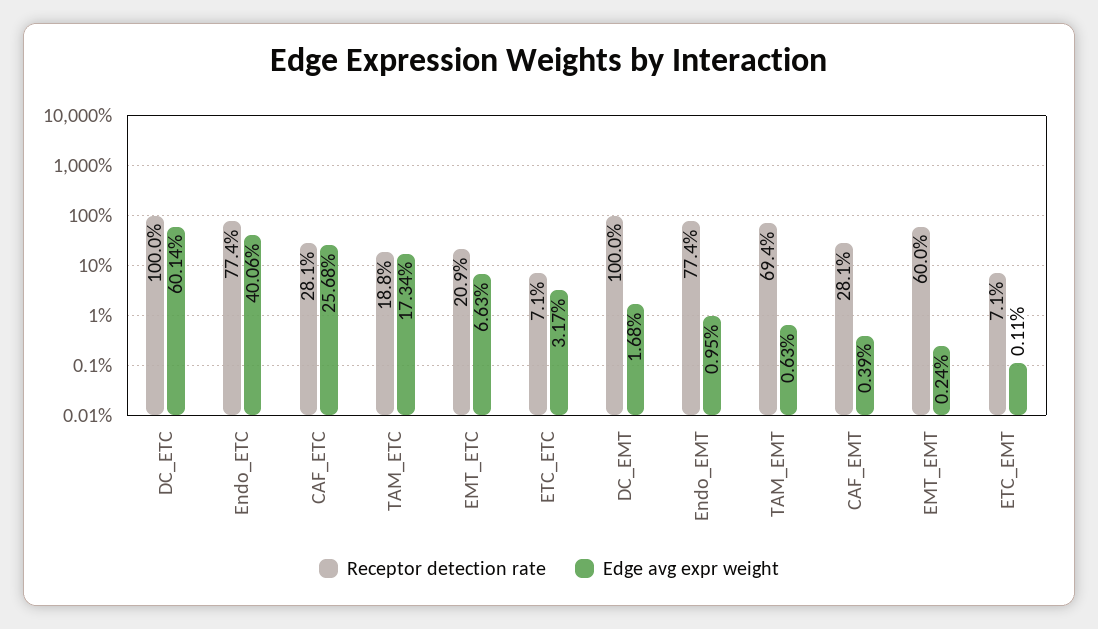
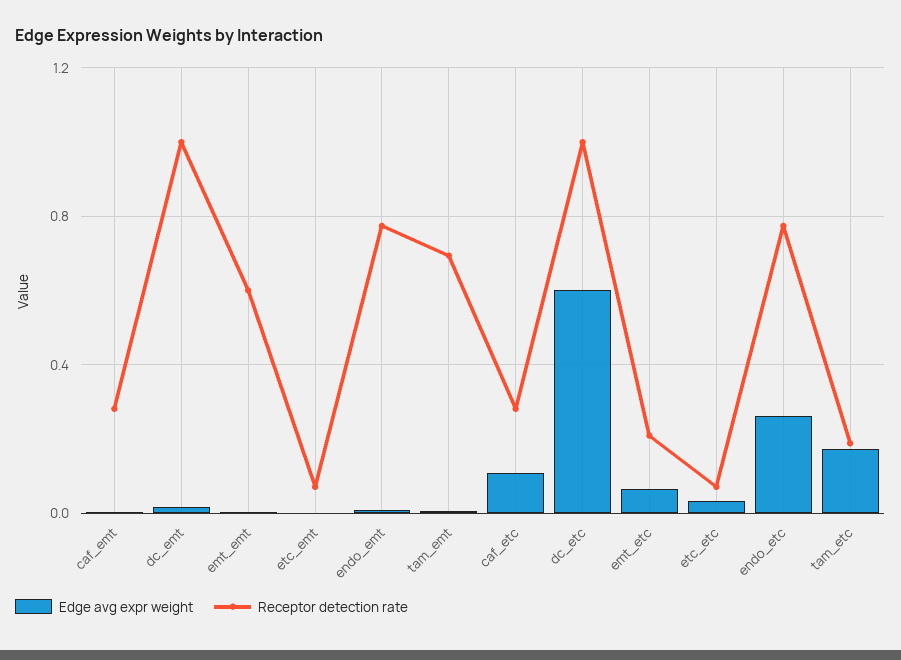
  {
    "Receptor detection rate": {
      "DC_ETC": 1,
      "Endo_ETC": 0.774,
      "CAF_ETC": 0.281,
      "TAM_ETC": 0.188,
      "EMT_ETC": 0.209,
      "ETC_ETC": 0.071,
      "DC_EMT": 1,
      "Endo_EMT": 0.774,
      "TAM_EMT": 0.694,
      "CAF_EMT": 0.281,
      "EMT_EMT": 0.6,
      "ETC_EMT": 0.071
    },
    "Edge avg expr weight": {
      "DC_ETC": 0.6014,
-     "Endo_ETC": 0.4006,
+     "Endo_ETC": 0.25,
-     "CAF_ETC": 0.2568,
+     "CAF_ETC": 0.1,
      "TAM_ETC": 0.1734,
      "EMT_ETC": 0.0663,
      "ETC_ETC": 0.0317,
      "DC_EMT": 0.0168,
      "Endo_EMT": 0.0095,
      "TAM_EMT": 0.0063,
      "CAF_EMT": 0.0039,
      "EMT_EMT": 0.0024,
      "ETC_EMT": 0.0011
    }
  }

